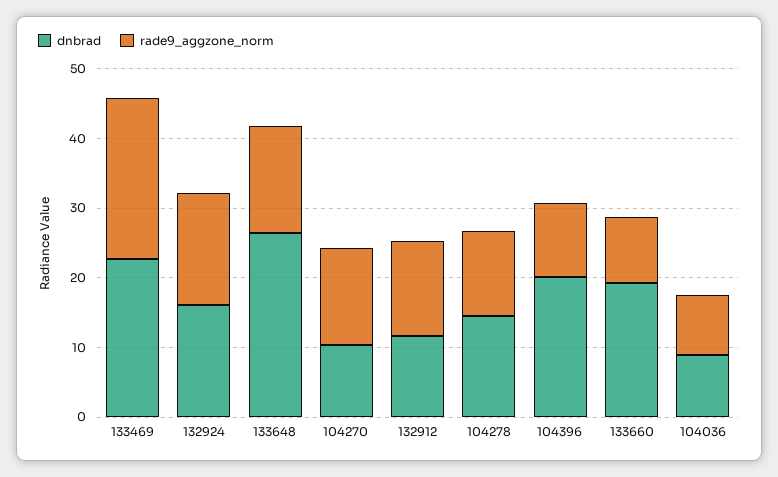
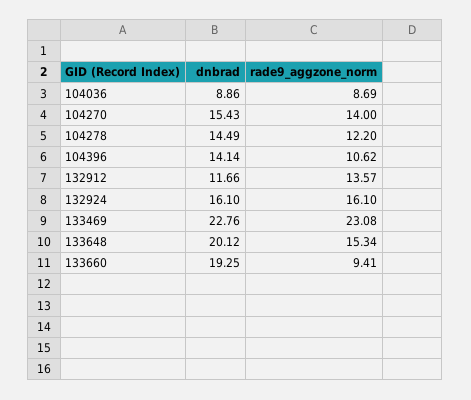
  {
    "dnbrad": {
      "133469": 22.76,
      "132924": 16.1,
-     "133648": 26,
+     "133648": 20.12,
-     "104270": 10,
+     "104270": 15.43,
      "132912": 11.66,
      "104278": 14.49,
-     "104396": 20,
+     "104396": 14.14,
      "133660": 19.25,
      "104036": 8.86
    },
    "rade9_aggzone_norm": {
      "133469": 23.08,
      "132924": 16.1,
      "133648": 15.34,
      "104270": 14,
      "132912": 13.57,
      "104278": 12.2,
      "104396": 10.62,
      "133660": 9.41,
      "104036": 8.69
    }
  }

